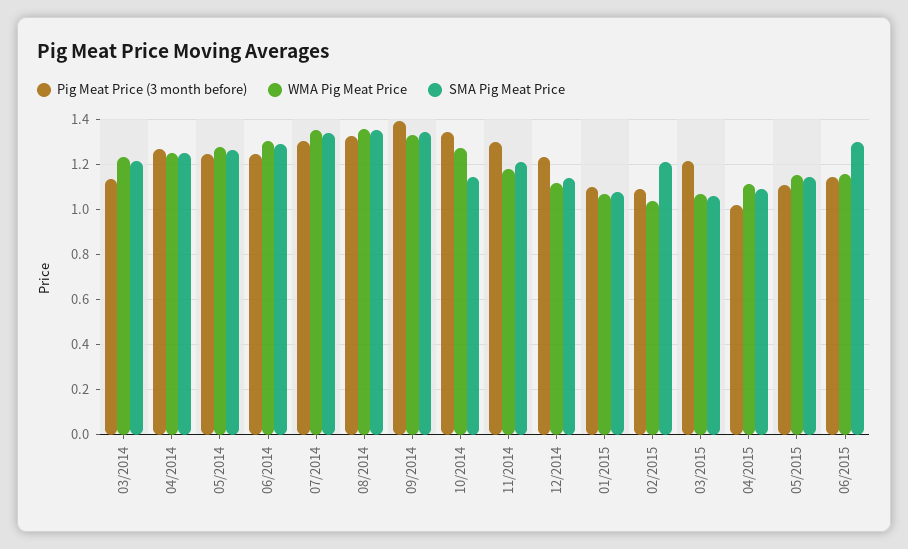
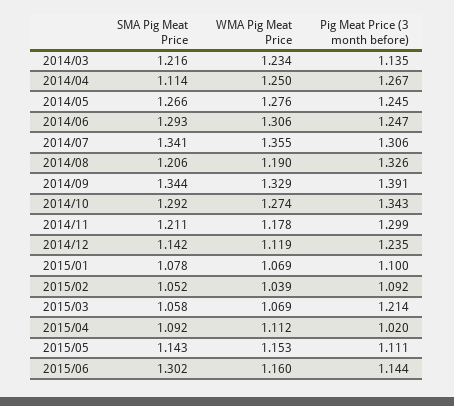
  {
    "Pig Meat Price (3 month before)": {
      "03/2014": 1.135,
      "04/2014": 1.267,
      "05/2014": 1.245,
      "06/2014": 1.247,
      "07/2014": 1.306,
      "08/2014": 1.326,
      "09/2014": 1.391,
      "10/2014": 1.343,
      "11/2014": 1.299,
      "12/2014": 1.235,
      "01/2015": 1.1,
      "02/2015": 1.092,
      "03/2015": 1.214,
      "04/2015": 1.02,
      "05/2015": 1.111,
      "06/2015": 1.144
    },
    "WMA Pig Meat Price": {
      "03/2014": 1.234,
      "04/2014": 1.25,
      "05/2014": 1.276,
      "06/2014": 1.306,
      "07/2014": 1.355,
-     "08/2014": 1.35,
+     "08/2014": 1.19,
      "09/2014": 1.329,
      "10/2014": 1.274,
      "11/2014": 1.178,
      "12/2014": 1.119,
      "01/2015": 1.069,
      "02/2015": 1.039,
      "03/2015": 1.069,
      "04/2015": 1.112,
      "05/2015": 1.153,
      "06/2015": 1.16
    },
    "SMA Pig Meat Price": {
      "03/2014": 1.216,
-     "04/2014": 1.25,
+     "04/2014": 1.114,
      "05/2014": 1.266,
      "06/2014": 1.293,
      "07/2014": 1.341,
-     "08/2014": 1.35,
+     "08/2014": 1.206,
      "09/2014": 1.344,
-     "10/2014": 1.15,
+     "10/2014": 1.292,
      "11/2014": 1.211,
      "12/2014": 1.142,
      "01/2015": 1.078,
-     "02/2015": 1.2,
+     "02/2015": 1.052,
      "03/2015": 1.058,
      "04/2015": 1.092,
      "05/2015": 1.143,
      "06/2015": 1.302
    }
  }

